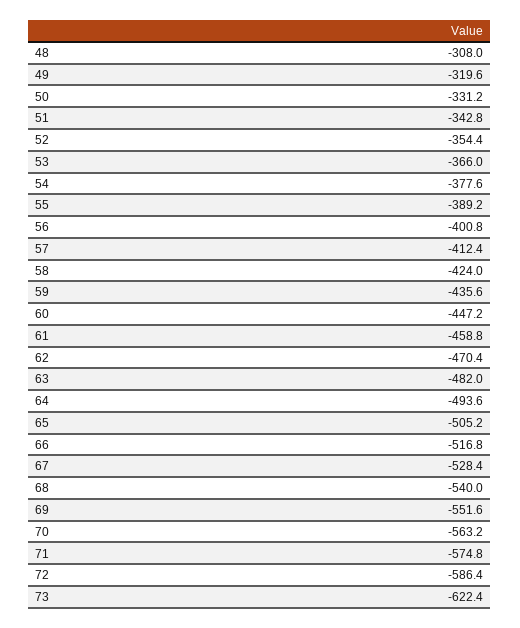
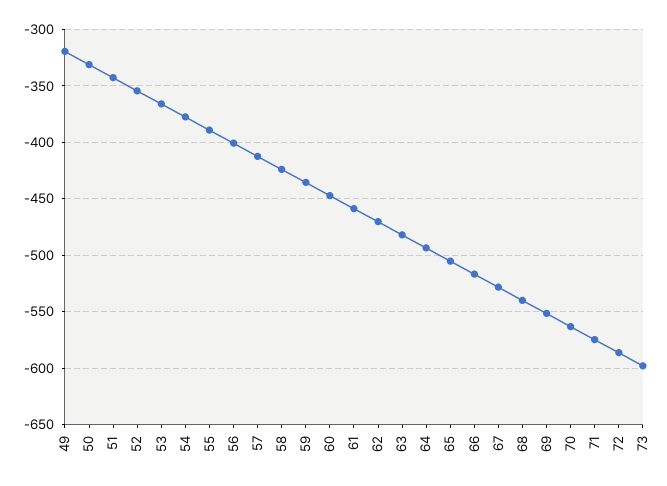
  {
-   "48": -308,
    "49": -319.6,
    "50": -331.2,
    "51": -342.8,
    "52": -354.4,
    "53": -366,
    "54": -377.6,
    "55": -389.2,
    "56": -400.8,
    "57": -412.4,
    "58": -424,
    "59": -435.6,
    "60": -447.2,
    "61": -458.8,
    "62": -470.4,
    "63": -482,
    "64": -493.6,
    "65": -505.2,
    "66": -516.8,
    "67": -528.4,
    "68": -540,
    "69": -551.6,
    "70": -563.2,
    "71": -574.8,
    "72": -586.4,
-   "73": -622.4
+   "73": -600
  }

